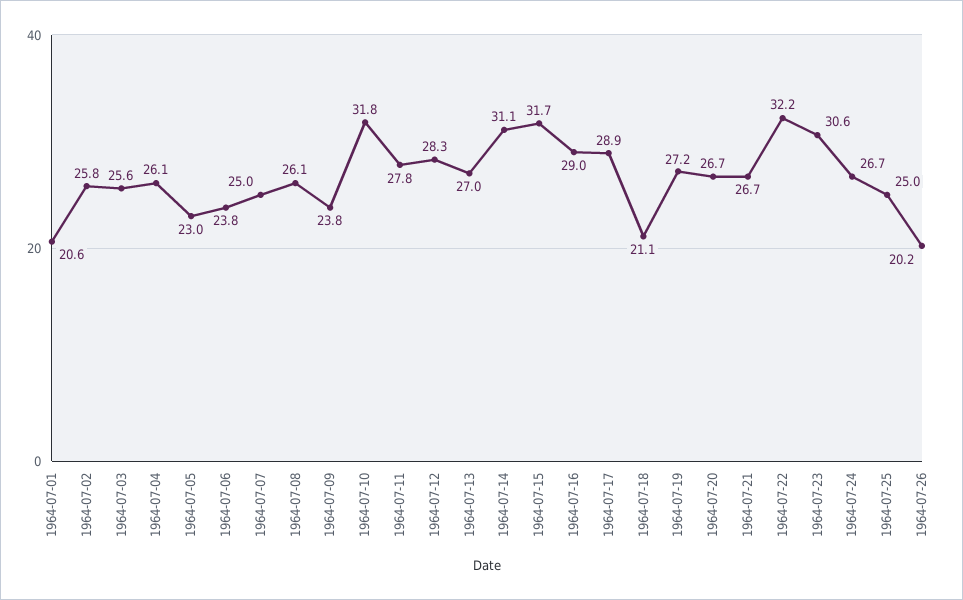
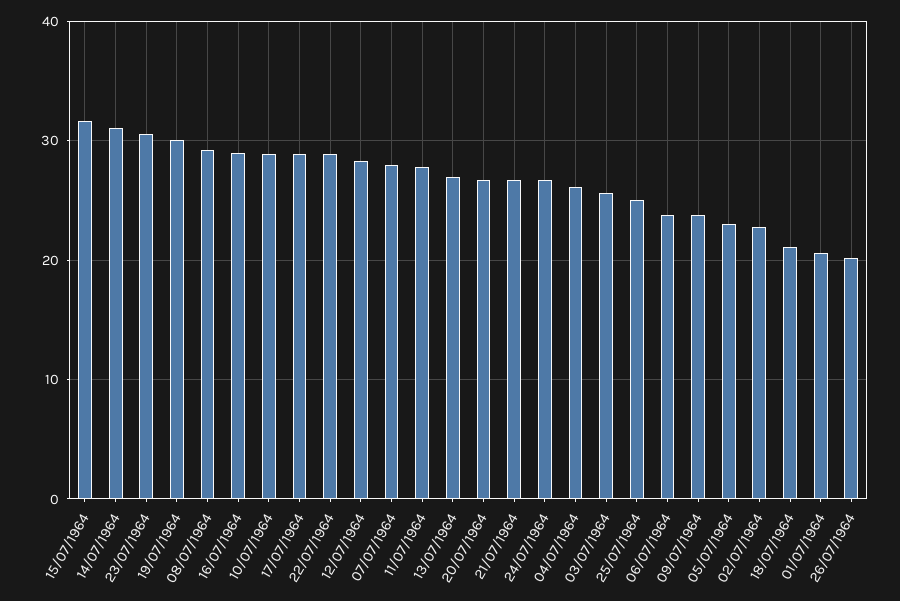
  {
    "1964-07-01": 20.6,
-   "1964-07-02": 25.8,
+   "1964-07-02": 23,
    "1964-07-03": 25.6,
    "1964-07-04": 26.1,
    "1964-07-05": 23,
    "1964-07-06": 23.8,
-   "1964-07-07": 25,
+   "1964-07-07": 28,
-   "1964-07-08": 26.1,
+   "1964-07-08": 29,
    "1964-07-09": 23.8,
-   "1964-07-10": 31.8,
+   "1964-07-10": 29,
    "1964-07-11": 27.8,
    "1964-07-12": 28.3,
    "1964-07-13": 27,
    "1964-07-14": 31.1,
    "1964-07-15": 31.7,
    "1964-07-16": 29,
    "1964-07-17": 28.9,
    "1964-07-18": 21.1,
-   "1964-07-19": 27.2,
+   "1964-07-19": 30,
    "1964-07-20": 26.7,
    "1964-07-21": 26.7,
-   "1964-07-22": 32.2,
+   "1964-07-22": 29,
    "1964-07-23": 30.6,
    "1964-07-24": 26.7,
    "1964-07-25": 25,
    "1964-07-26": 20.2
  }

